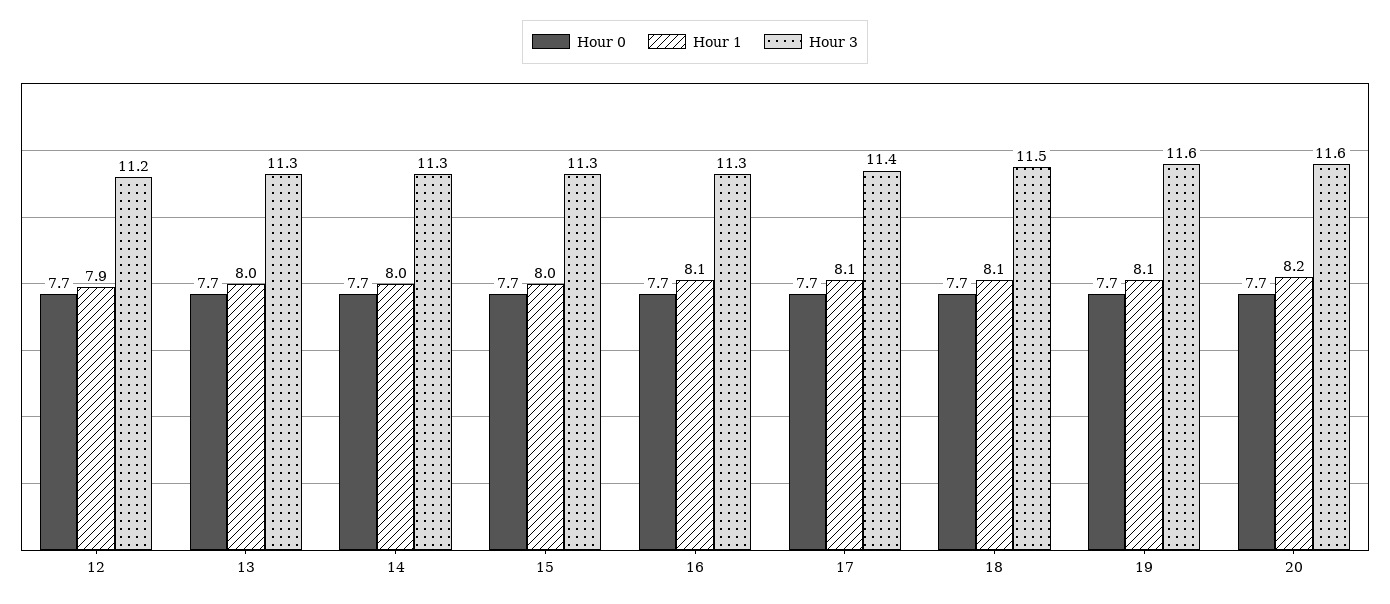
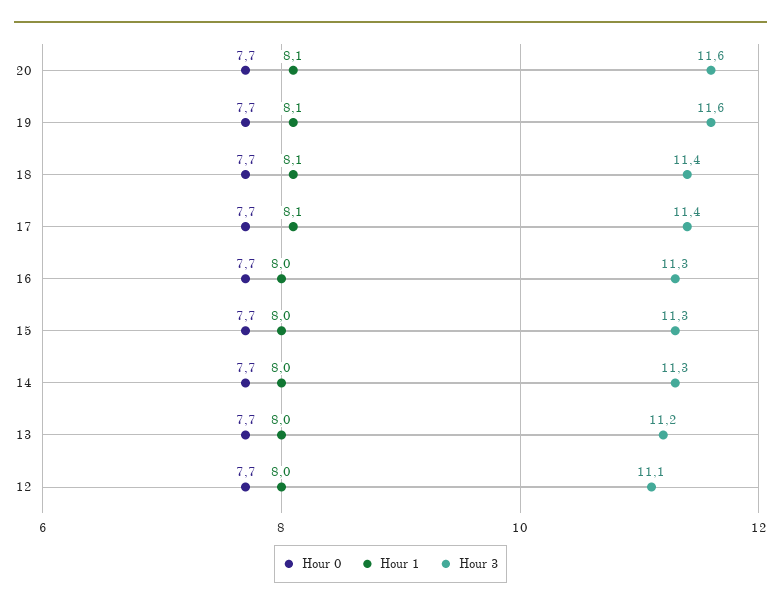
  {
    "Hour 0": {
      "12": 7.7,
      "13": 7.7,
      "14": 7.7,
      "15": 7.7,
      "16": 7.7,
      "17": 7.7,
      "18": 7.7,
      "19": 7.7,
      "20": 7.7
    },
    "Hour 1": {
-     "12": 7.9,
+     "12": 8,
      "13": 8,
      "14": 8,
      "15": 8,
-     "16": 8.1,
+     "16": 8,
      "17": 8.1,
      "18": 8.1,
      "19": 8.1,
-     "20": 8.2
+     "20": 8.1
    },
    "Hour 3": {
-     "12": 11.2,
+     "12": 11.1,
-     "13": 11.3,
+     "13": 11.2,
      "14": 11.3,
      "15": 11.3,
      "16": 11.3,
      "17": 11.4,
-     "18": 11.5,
+     "18": 11.4,
      "19": 11.6,
      "20": 11.6
    }
  }

